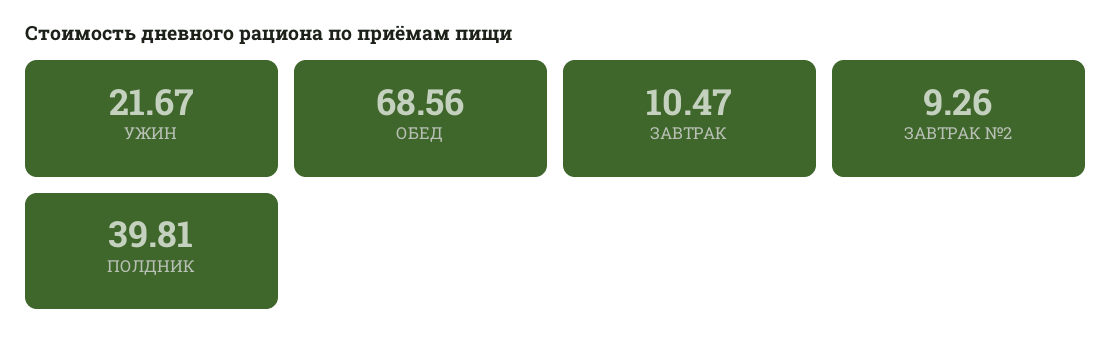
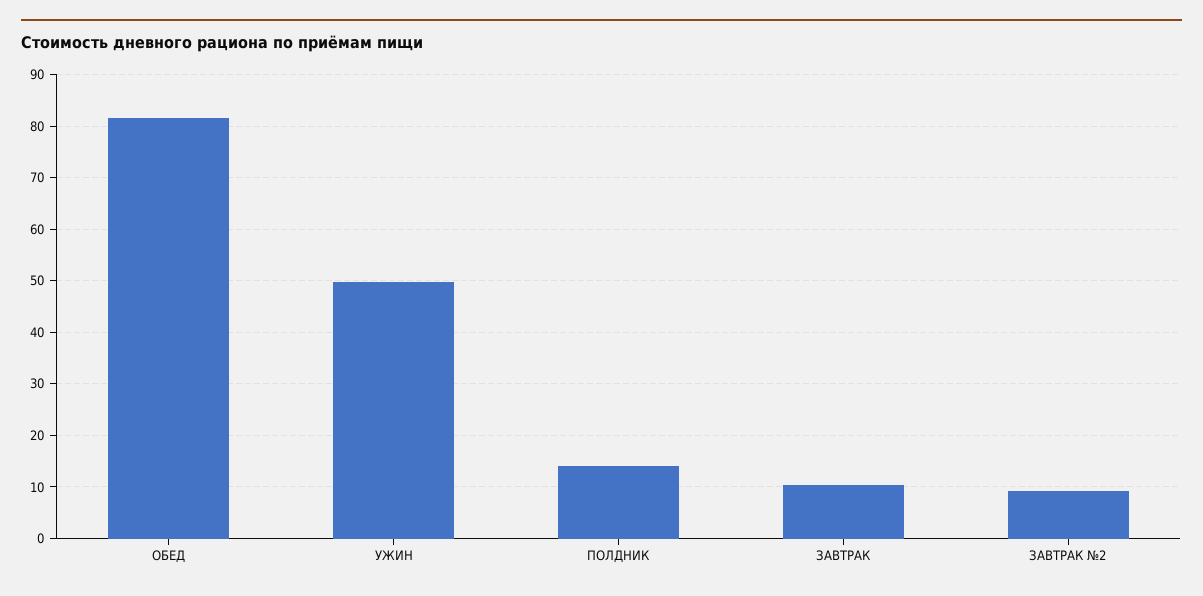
  {
-   "УЖИН": 21.67,
+   "УЖИН": 50,
-   "ОБЕД": 68.56,
+   "ОБЕД": 82,
    "ЗАВТРАК": 10.47,
    "ЗАВТРАК №2": 9.26,
-   "ПОЛДНИК": 39.81
+   "ПОЛДНИК": 14
  }

